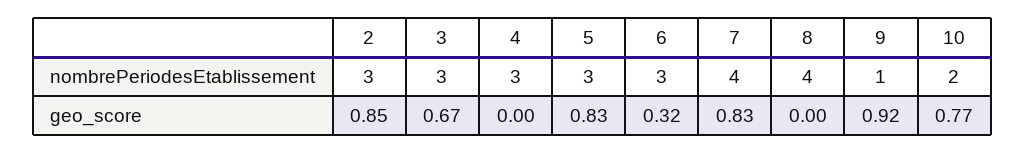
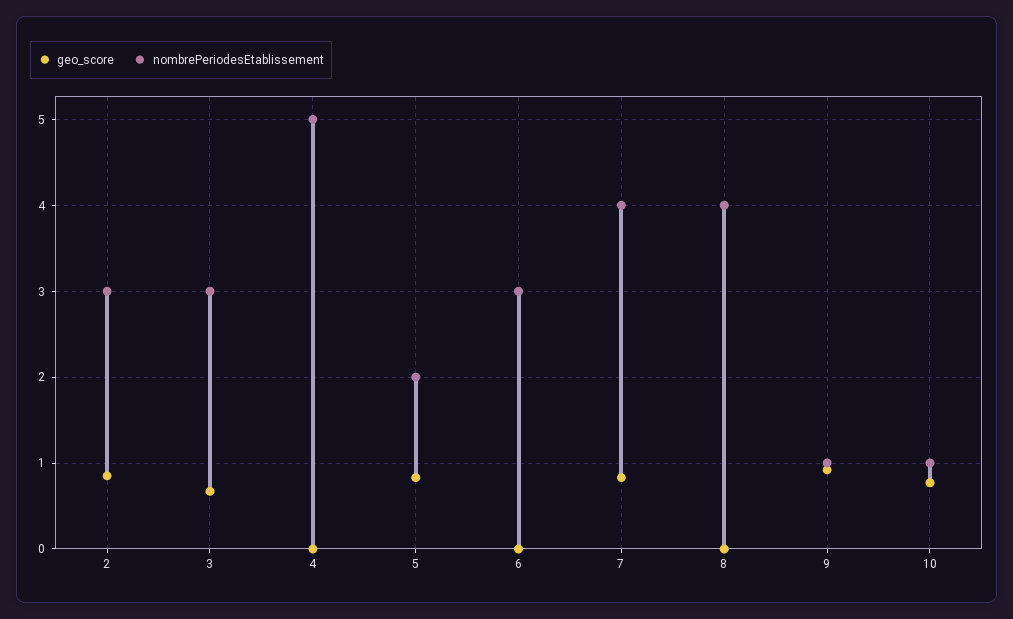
  {
    "nombrePeriodesEtablissement": {
      "2": 3,
      "3": 3,
-     "4": 3,
+     "4": 5,
-     "5": 3,
+     "5": 2,
      "6": 3,
      "7": 4,
      "8": 4,
      "9": 1,
-     "10": 2
+     "10": 1
    },
    "geo_score": {
      "2": 0.85,
      "3": 0.67,
      "4": 0,
      "5": 0.83,
-     "6": 0.32,
+     "6": 0,
      "7": 0.83,
      "8": 0,
      "9": 0.92,
      "10": 0.77
    }
  }

